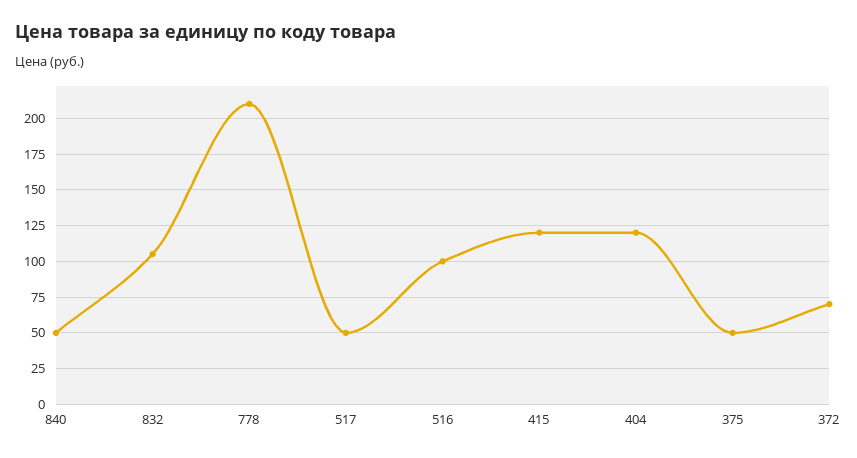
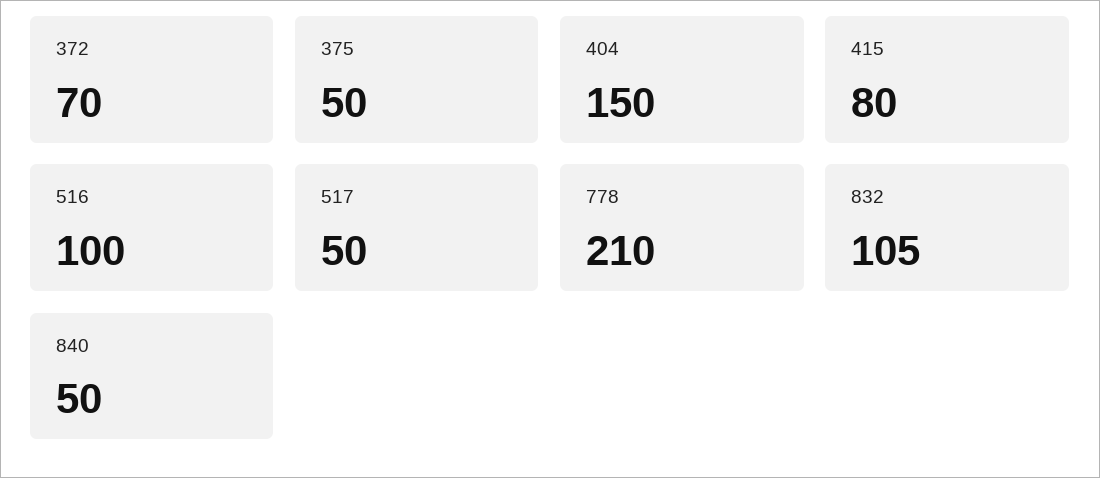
  {
    "840": 50,
    "832": 105,
    "778": 210,
    "517": 50,
    "516": 100,
-   "415": 120,
+   "415": 80,
-   "404": 120,
+   "404": 150,
    "375": 50,
    "372": 70
  }

